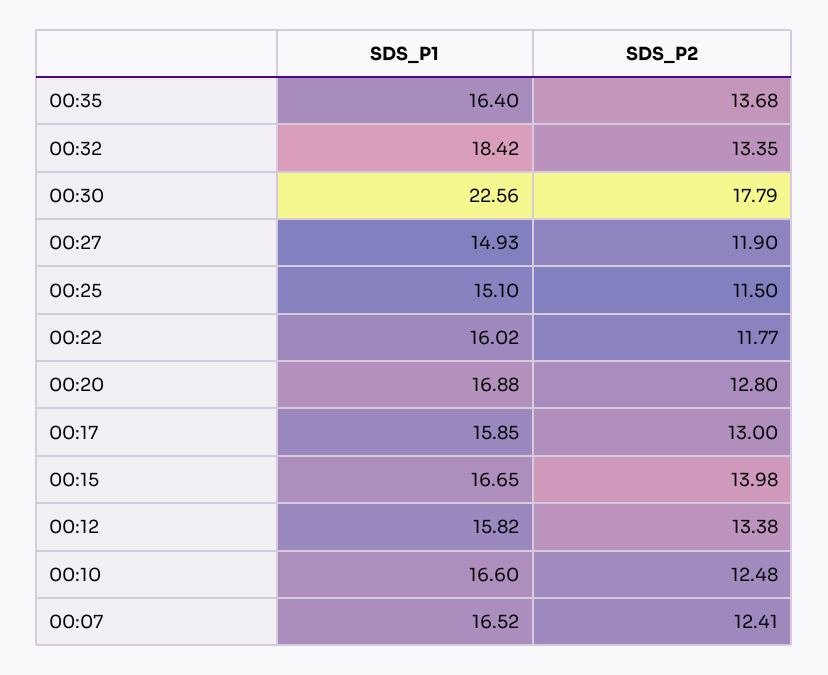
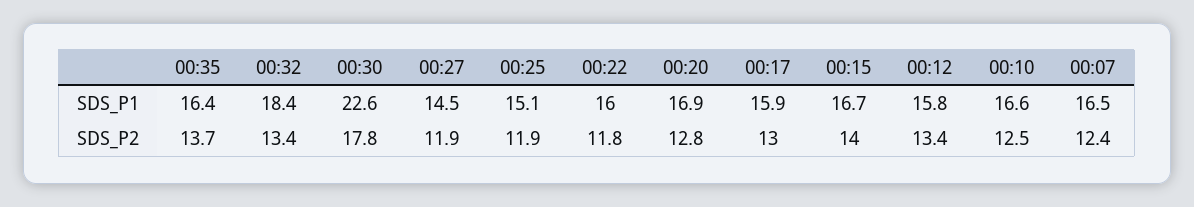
  {
    "SDS_P1": {
      "00:35": 16.4,
      "00:32": 18.42,
      "00:30": 22.56,
-     "00:27": 14.93,
+     "00:27": 14.5,
      "00:25": 15.1,
      "00:22": 16.02,
      "00:20": 16.88,
      "00:17": 15.85,
      "00:15": 16.65,
      "00:12": 15.82,
      "00:10": 16.6,
      "00:07": 16.52
    },
    "SDS_P2": {
      "00:35": 13.68,
      "00:32": 13.35,
      "00:30": 17.79,
      "00:27": 11.9,
-     "00:25": 11.5,
+     "00:25": 11.9,
      "00:22": 11.77,
      "00:20": 12.8,
      "00:17": 13,
      "00:15": 13.98,
      "00:12": 13.38,
      "00:10": 12.48,
      "00:07": 12.41
    }
  }

